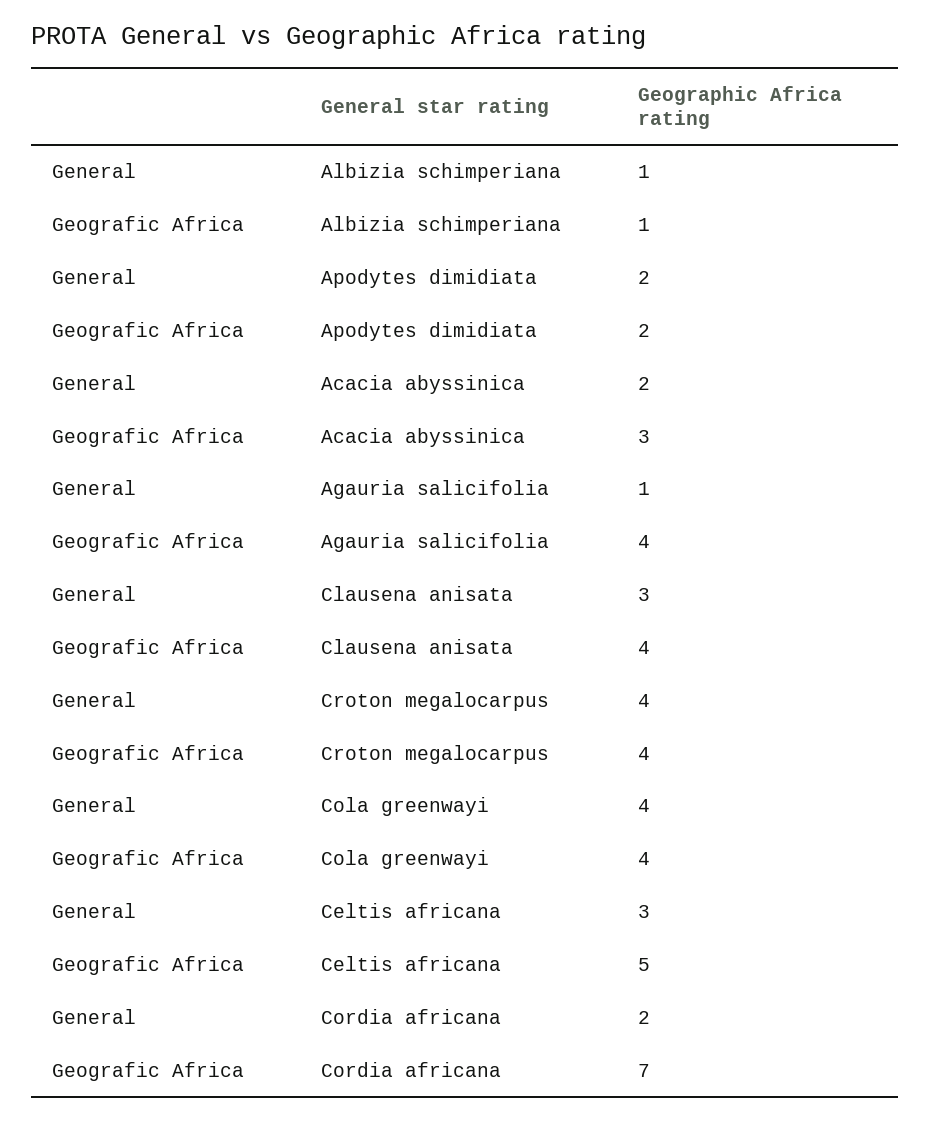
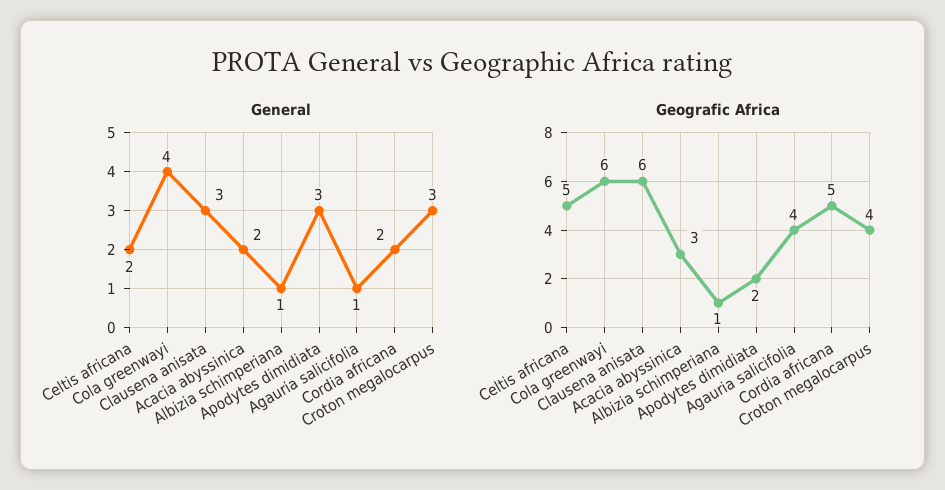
  {
    "General": {
      "Albizia schimperiana": 1,
-     "Apodytes dimidiata": 2,
+     "Apodytes dimidiata": 3,
      "Acacia abyssinica": 2,
      "Agauria salicifolia": 1,
      "Clausena anisata": 3,
-     "Croton megalocarpus": 4,
+     "Croton megalocarpus": 3,
      "Cola greenwayi": 4,
-     "Celtis africana": 3,
+     "Celtis africana": 2,
      "Cordia africana": 2
    },
    "Geografic Africa": {
      "Albizia schimperiana": 1,
      "Apodytes dimidiata": 2,
      "Acacia abyssinica": 3,
      "Agauria salicifolia": 4,
-     "Clausena anisata": 4,
+     "Clausena anisata": 6,
      "Croton megalocarpus": 4,
-     "Cola greenwayi": 4,
+     "Cola greenwayi": 6,
      "Celtis africana": 5,
-     "Cordia africana": 7
+     "Cordia africana": 5
    }
  }

